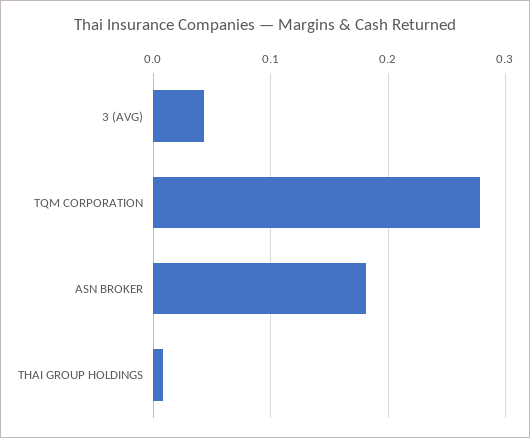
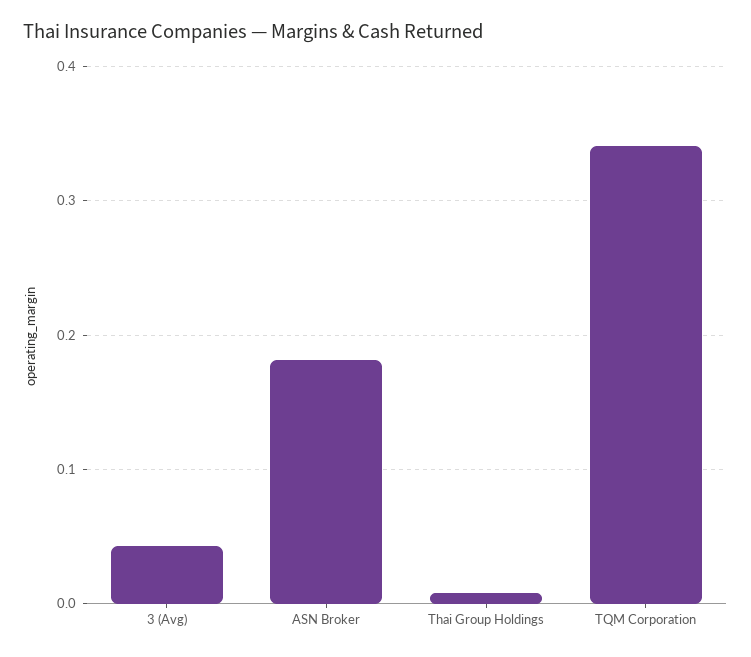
  {
    "3 (AVG)": 0.04,
-   "TQM CORPORATION": 0.28,
+   "TQM CORPORATION": 0.34,
    "ASN BROKER": 0.18,
    "THAI GROUP HOLDINGS": 0.01
  }

